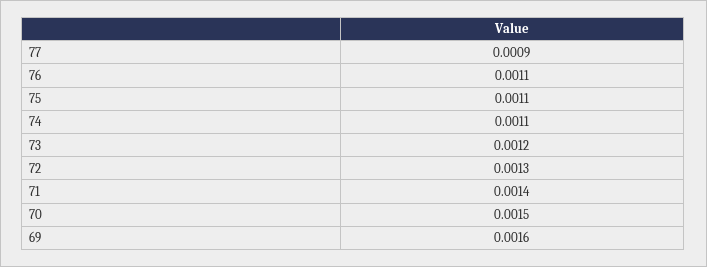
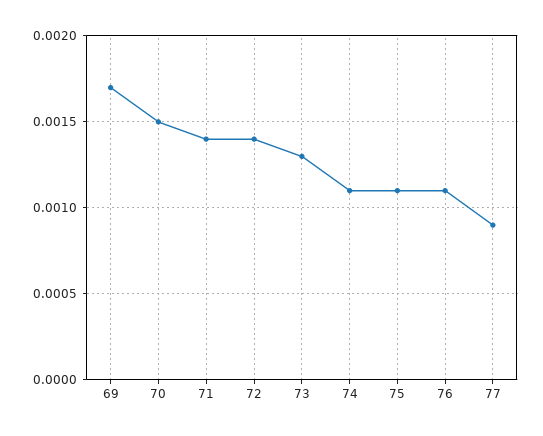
  {
    "77": 0.0009,
    "76": 0.0011,
    "75": 0.0011,
    "74": 0.0011,
-   "73": 0.0012,
+   "73": 0.0013,
-   "72": 0.0013,
+   "72": 0.0014,
    "71": 0.0014,
    "70": 0.0015,
-   "69": 0.0016
+   "69": 0.0017
  }

